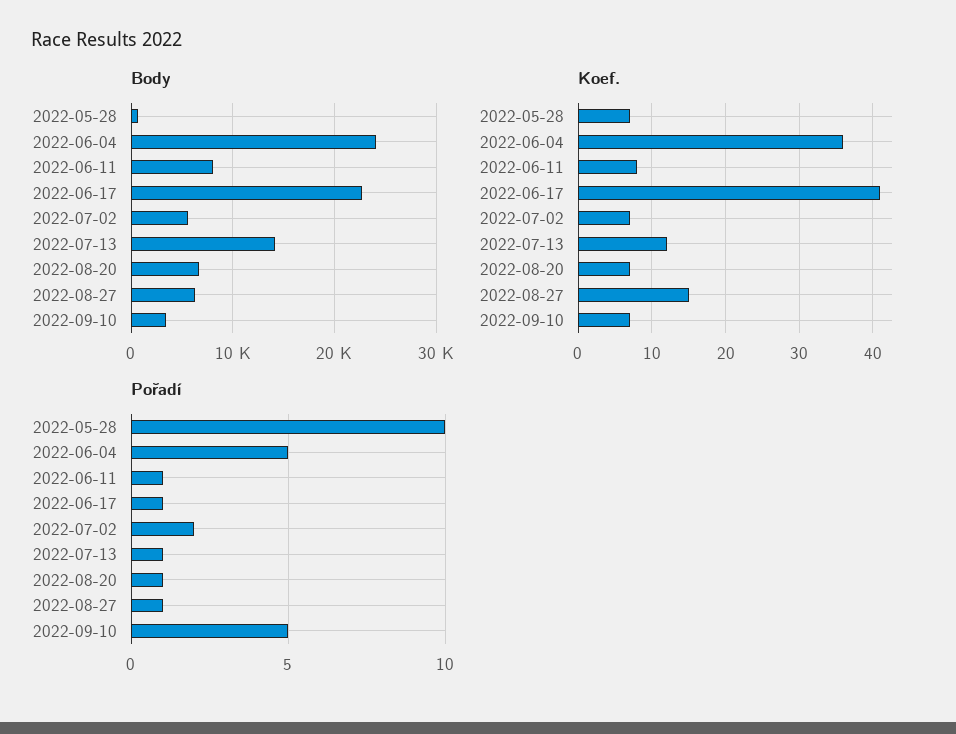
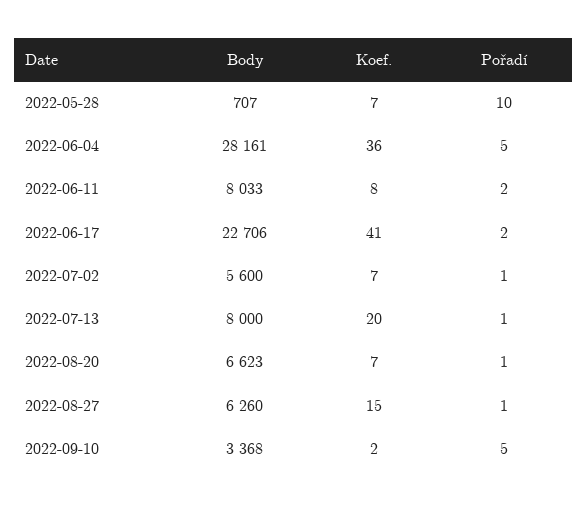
  {
    "Body": {
      "2022-05-28": 707,
-     "2022-06-04": 24000,
+     "2022-06-04": 28161,
      "2022-06-11": 8033,
      "2022-06-17": 22706,
      "2022-07-02": 5600,
-     "2022-07-13": 14000,
+     "2022-07-13": 8000,
      "2022-08-20": 6623,
      "2022-08-27": 6260,
      "2022-09-10": 3368
    },
    "Koef.": {
      "2022-05-28": 7,
      "2022-06-04": 36,
      "2022-06-11": 8,
      "2022-06-17": 41,
      "2022-07-02": 7,
-     "2022-07-13": 12,
+     "2022-07-13": 20,
      "2022-08-20": 7,
      "2022-08-27": 15,
-     "2022-09-10": 7
+     "2022-09-10": 2
    },
    "Pořadí": {
      "2022-05-28": 10,
      "2022-06-04": 5,
-     "2022-06-11": 1,
+     "2022-06-11": 2,
-     "2022-06-17": 1,
+     "2022-06-17": 2,
-     "2022-07-02": 2,
+     "2022-07-02": 1,
      "2022-07-13": 1,
      "2022-08-20": 1,
      "2022-08-27": 1,
      "2022-09-10": 5
    }
  }

